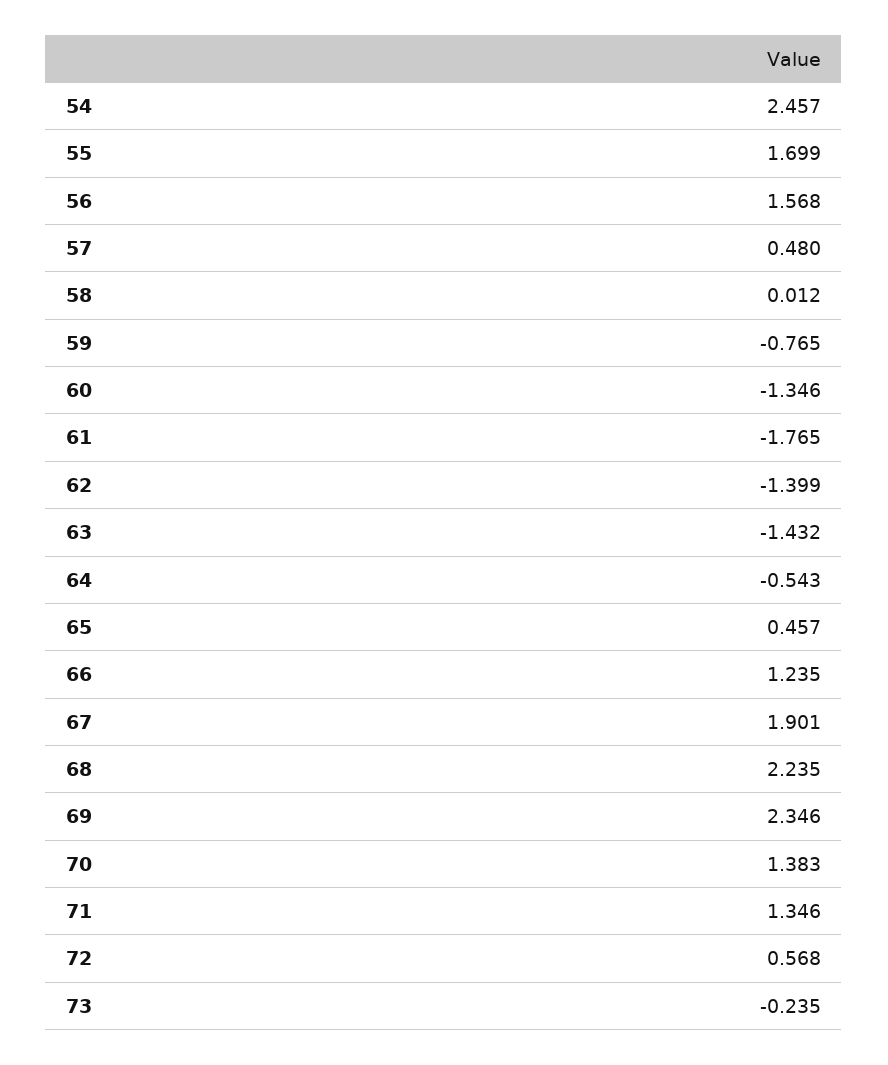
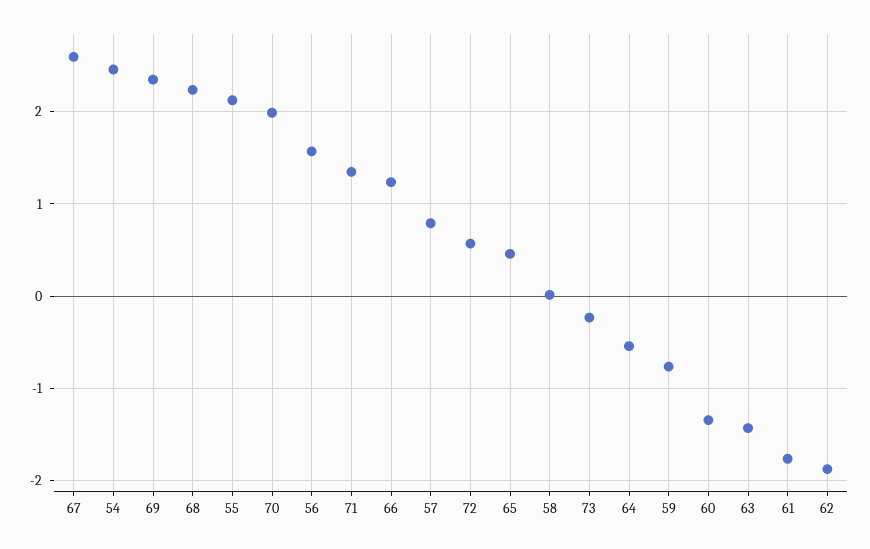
  {
    "54": 2.457,
-   "55": 1.699,
+   "55": 2.1,
    "56": 1.568,
-   "57": 0.48,
+   "57": 0.8,
    "58": 0.012,
    "59": -0.765,
    "60": -1.346,
    "61": -1.765,
-   "62": -1.399,
+   "62": -1.9,
    "63": -1.432,
    "64": -0.543,
    "65": 0.457,
    "66": 1.235,
-   "67": 1.901,
+   "67": 2.6,
    "68": 2.235,
    "69": 2.346,
-   "70": 1.383,
+   "70": 2,
    "71": 1.346,
    "72": 0.568,
    "73": -0.235
  }

